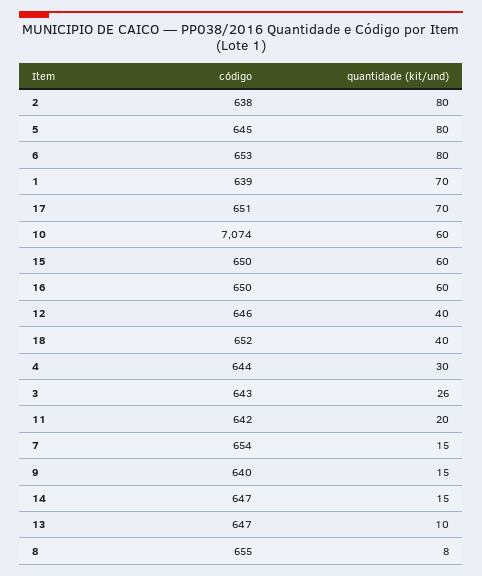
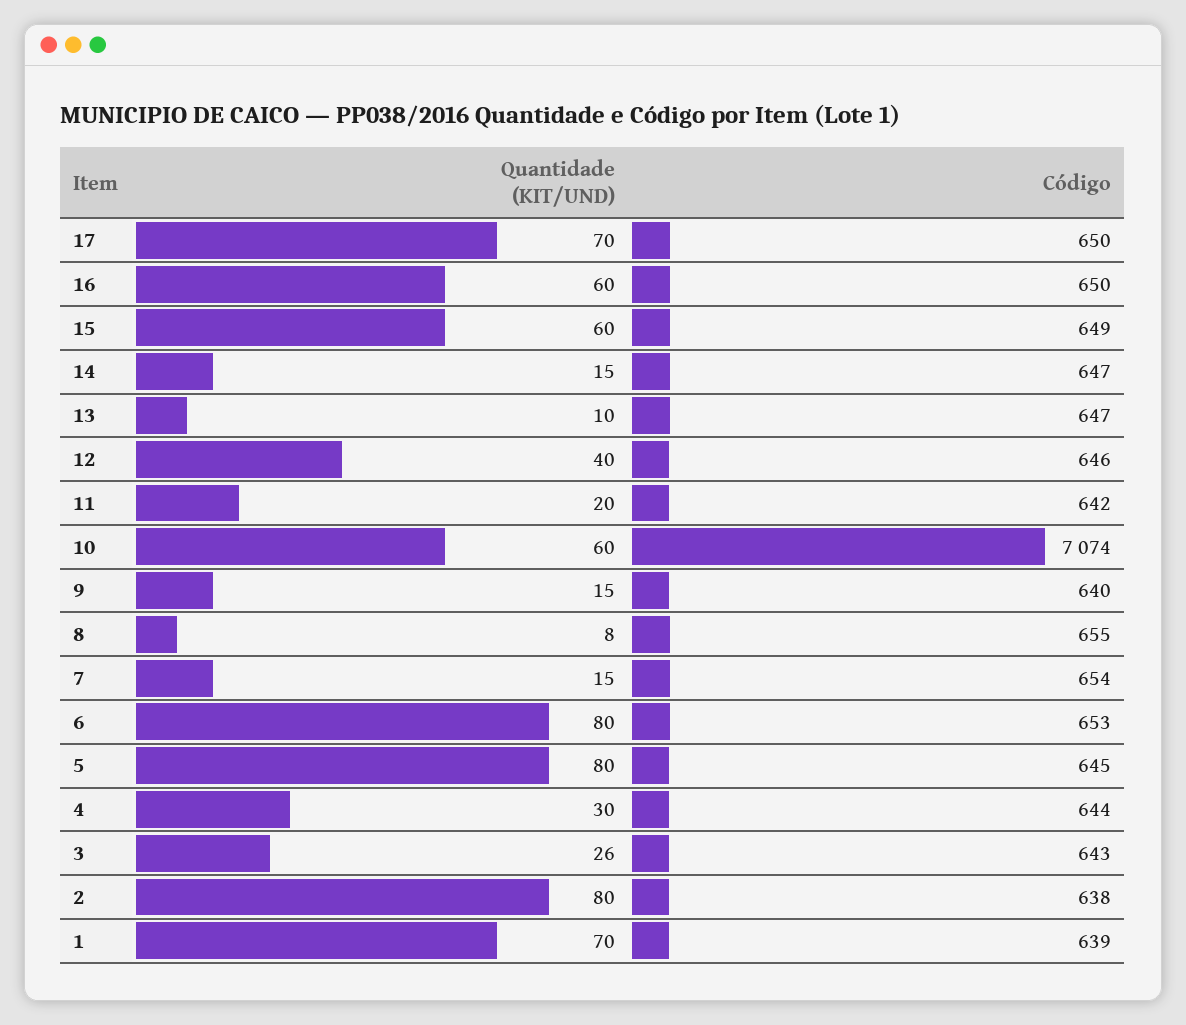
  {
    "código": {
      "2": 638,
      "5": 645,
      "6": 653,
      "1": 639,
-     "17": 651,
+     "17": 650,
      "10": 7074,
-     "15": 650,
+     "15": 649,
      "16": 650,
      "12": 646,
-     "18": 652,
      "4": 644,
      "3": 643,
      "11": 642,
      "7": 654,
      "9": 640,
      "14": 647,
      "13": 647,
      "8": 655
    },
    "quantidade (kit/und)": {
      "2": 80,
      "5": 80,
      "6": 80,
      "1": 70,
      "17": 70,
      "10": 60,
      "15": 60,
      "16": 60,
      "12": 40,
-     "18": 40,
      "4": 30,
      "3": 26,
      "11": 20,
      "7": 15,
      "9": 15,
      "14": 15,
      "13": 10,
      "8": 8
    }
  }

